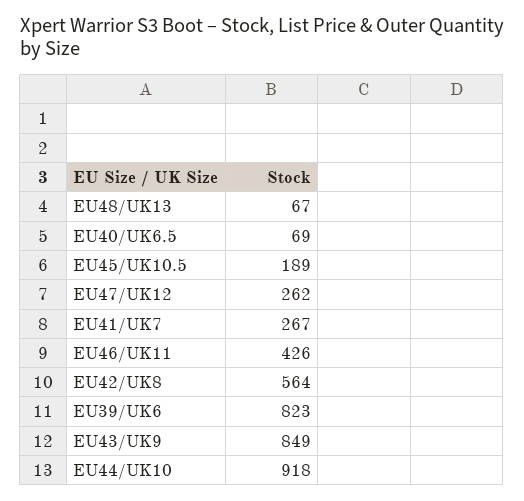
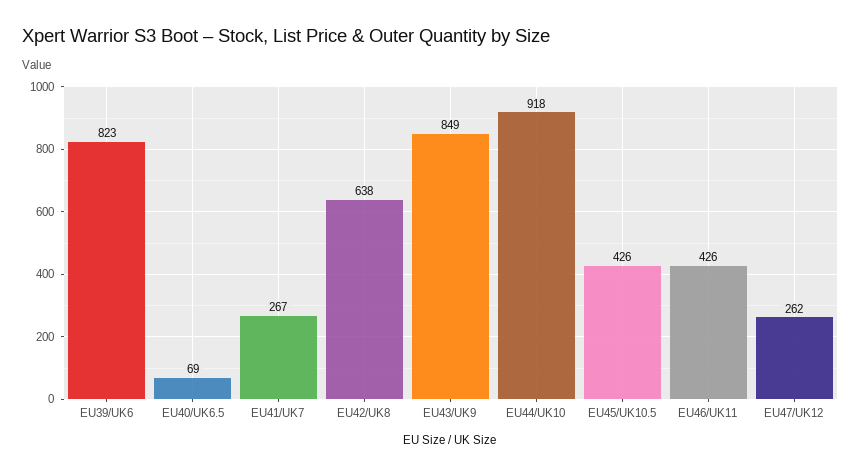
  {
-   "EU48/UK13": 67,
    "EU40/UK6.5": 69,
-   "EU45/UK10.5": 189,
+   "EU45/UK10.5": 426,
    "EU47/UK12": 262,
    "EU41/UK7": 267,
    "EU46/UK11": 426,
-   "EU42/UK8": 564,
+   "EU42/UK8": 638,
    "EU39/UK6": 823,
    "EU43/UK9": 849,
    "EU44/UK10": 918
  }

